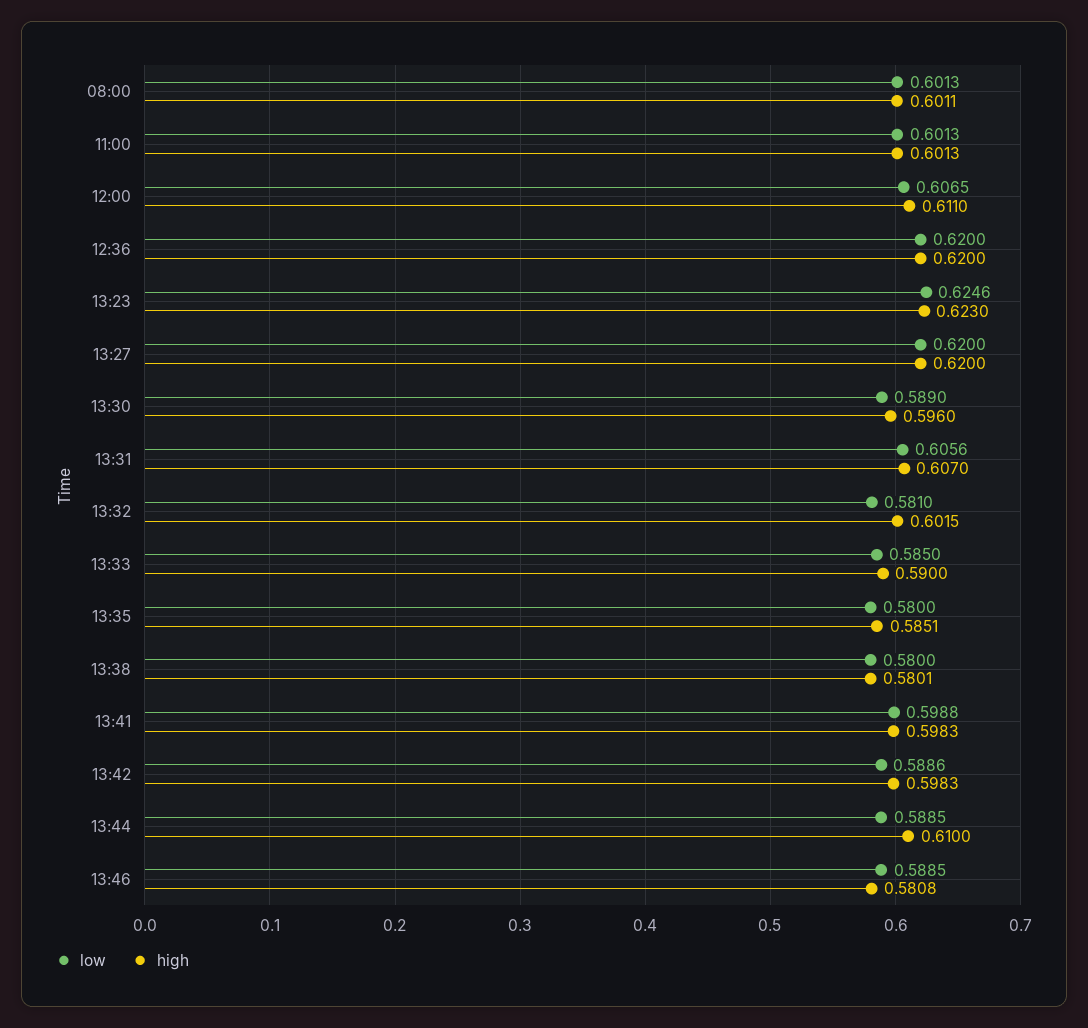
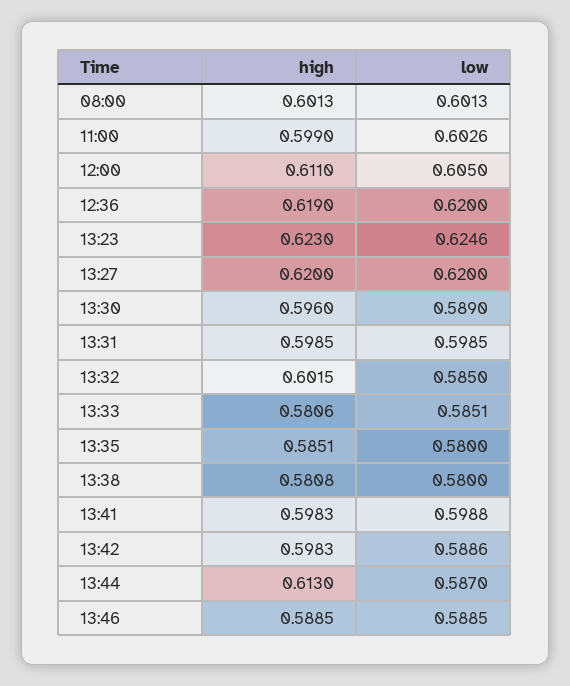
  {
    "low": {
      "08:00": 0.6013,
-     "11:00": 0.6013,
+     "11:00": 0.6026,
-     "12:00": 0.6065,
+     "12:00": 0.605,
      "12:36": 0.62,
      "13:23": 0.6246,
      "13:27": 0.62,
      "13:30": 0.589,
-     "13:31": 0.6056,
+     "13:31": 0.5985,
-     "13:32": 0.581,
+     "13:32": 0.585,
-     "13:33": 0.585,
+     "13:33": 0.5851,
      "13:35": 0.58,
      "13:38": 0.58,
      "13:41": 0.5988,
      "13:42": 0.5886,
-     "13:44": 0.5885,
+     "13:44": 0.587,
      "13:46": 0.5885
    },
    "high": {
-     "08:00": 0.6011,
+     "08:00": 0.6013,
-     "11:00": 0.6013,
+     "11:00": 0.599,
      "12:00": 0.611,
-     "12:36": 0.62,
+     "12:36": 0.619,
      "13:23": 0.623,
      "13:27": 0.62,
      "13:30": 0.596,
-     "13:31": 0.607,
+     "13:31": 0.5985,
      "13:32": 0.6015,
-     "13:33": 0.59,
+     "13:33": 0.5806,
      "13:35": 0.5851,
-     "13:38": 0.5801,
+     "13:38": 0.5808,
      "13:41": 0.5983,
      "13:42": 0.5983,
-     "13:44": 0.61,
+     "13:44": 0.613,
-     "13:46": 0.5808
+     "13:46": 0.5885
    }
  }

